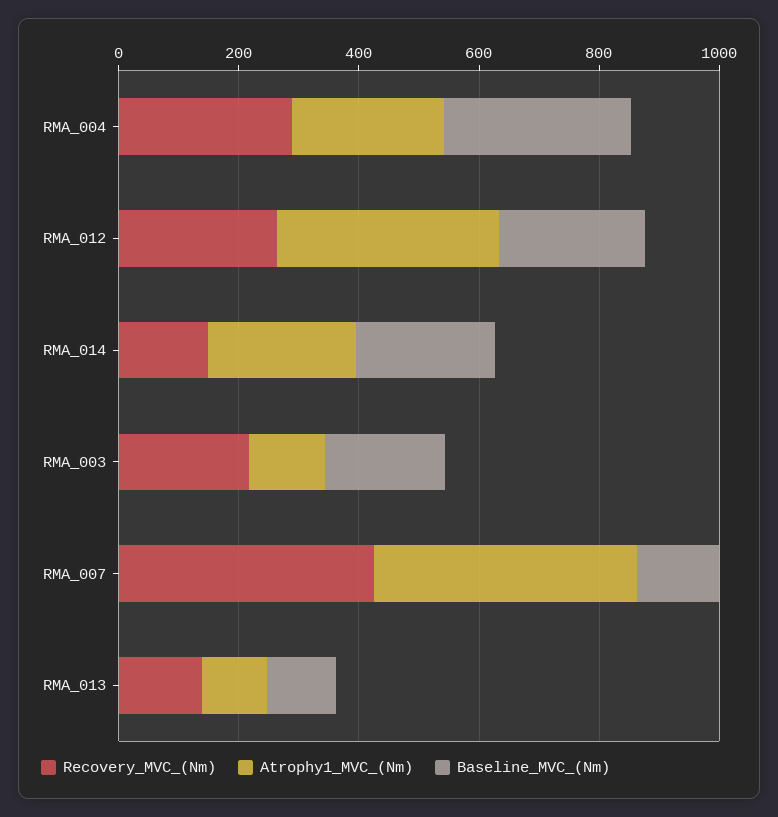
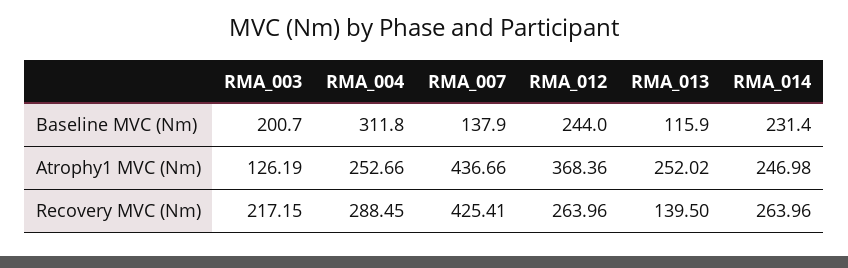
  {
    "Recovery_MVC_(Nm)": {
      "RMA_004": 288.45,
      "RMA_012": 263.96,
-     "RMA_014": 150,
+     "RMA_014": 263.96,
      "RMA_003": 217.15,
      "RMA_007": 425.41,
      "RMA_013": 139.5
    },
    "Atrophy1_MVC_(Nm)": {
      "RMA_004": 252.66,
      "RMA_012": 368.36,
      "RMA_014": 246.98,
      "RMA_003": 126.19,
      "RMA_007": 436.66,
-     "RMA_013": 100
+     "RMA_013": 252.02
    },
    "Baseline_MVC_(Nm)": {
      "RMA_004": 311.8,
      "RMA_012": 244,
      "RMA_014": 231.4,
      "RMA_003": 200.7,
      "RMA_007": 137.9,
      "RMA_013": 115.9
    }
  }

